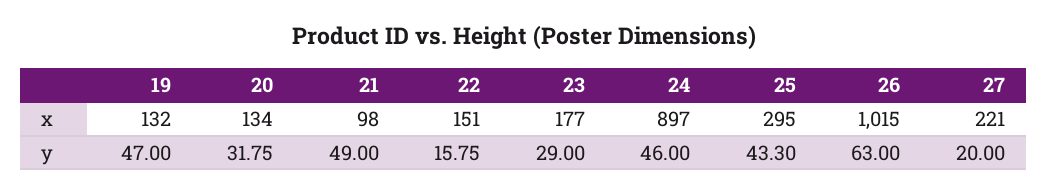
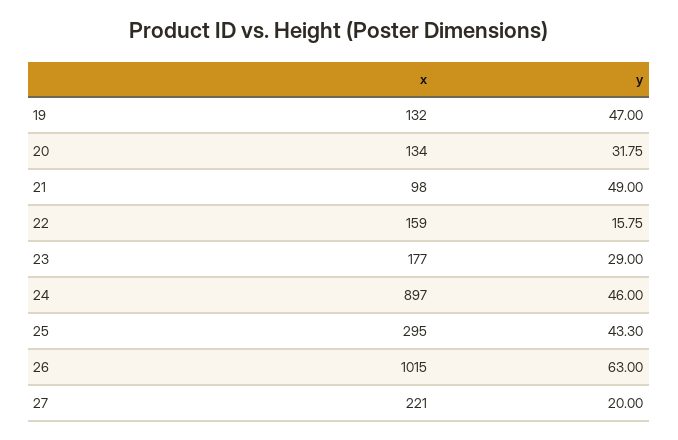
  {
    "19": {
      "x": 132,
      "y": 47
    },
    "20": {
      "x": 134,
      "y": 31.75
    },
    "21": {
      "x": 98,
      "y": 49
    },
    "22": {
-     "x": 151,
+     "x": 159,
      "y": 15.75
    },
    "23": {
      "x": 177,
      "y": 29
    },
    "24": {
      "x": 897,
      "y": 46
    },
    "25": {
      "x": 295,
      "y": 43.3
    },
    "26": {
      "x": 1015,
      "y": 63
    },
    "27": {
      "x": 221,
      "y": 20
    }
  }

